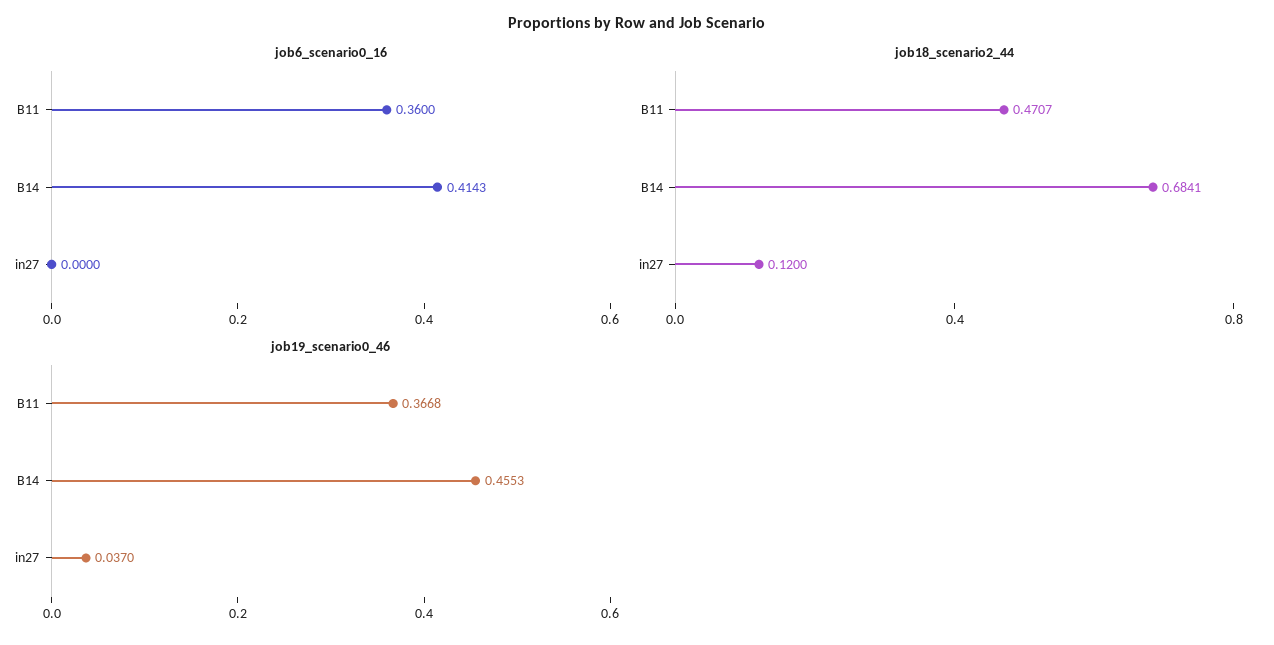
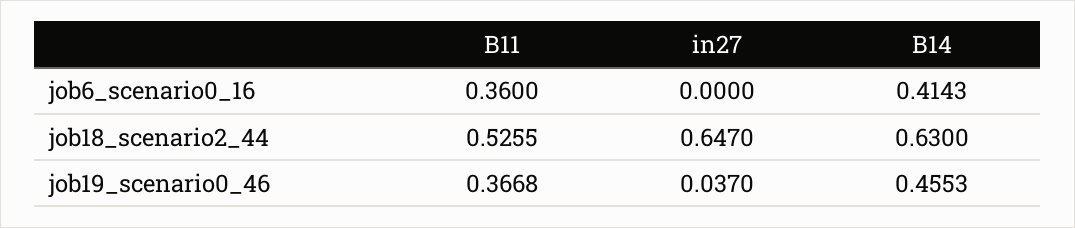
  {
    "job6_scenario0_16": {
      "B11": 0.36,
      "B14": 0.4143,
      "in27": 0
    },
    "job18_scenario2_44": {
-     "B11": 0.4707,
+     "B11": 0.5255,
-     "B14": 0.6841,
+     "B14": 0.63,
-     "in27": 0.12
+     "in27": 0.647
    },
    "job19_scenario0_46": {
      "B11": 0.3668,
      "B14": 0.4553,
      "in27": 0.037
    }
  }

